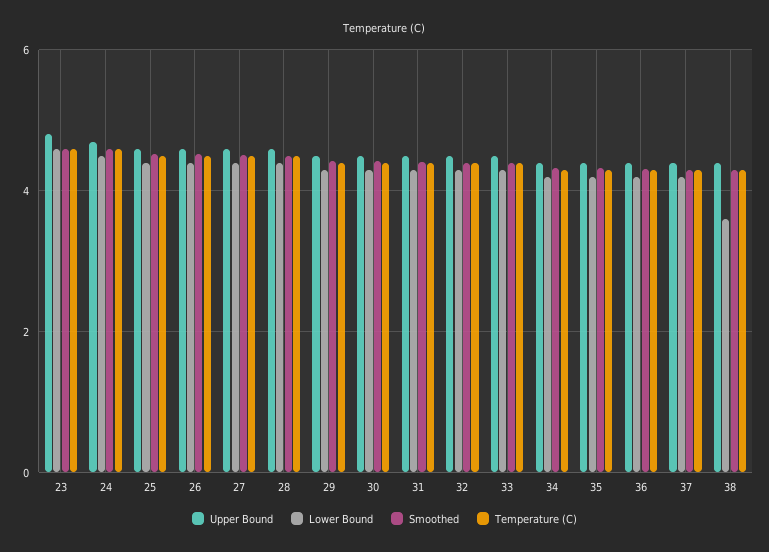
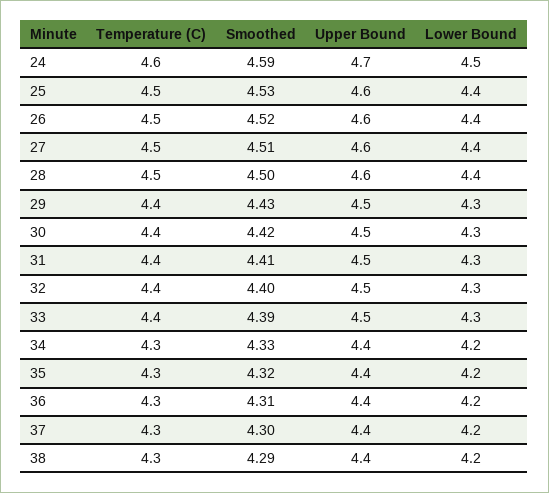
  {
    "Upper Bound": {
-     "23": 4.8,
      "24": 4.7,
      "25": 4.6,
      "26": 4.6,
      "27": 4.6,
      "28": 4.6,
      "29": 4.5,
      "30": 4.5,
      "31": 4.5,
      "32": 4.5,
      "33": 4.5,
      "34": 4.4,
      "35": 4.4,
      "36": 4.4,
      "37": 4.4,
      "38": 4.4
    },
    "Lower Bound": {
-     "23": 4.6,
      "24": 4.5,
      "25": 4.4,
      "26": 4.4,
      "27": 4.4,
      "28": 4.4,
      "29": 4.3,
      "30": 4.3,
      "31": 4.3,
      "32": 4.3,
      "33": 4.3,
      "34": 4.2,
      "35": 4.2,
      "36": 4.2,
      "37": 4.2,
-     "38": 3.6
+     "38": 4.2
    },
    "Smoothed": {
-     "23": 4.6,
      "24": 4.59,
      "25": 4.53,
      "26": 4.52,
      "27": 4.51,
      "28": 4.5,
      "29": 4.43,
      "30": 4.42,
      "31": 4.41,
      "32": 4.4,
      "33": 4.39,
      "34": 4.33,
      "35": 4.32,
      "36": 4.31,
      "37": 4.3,
      "38": 4.29
    },
    "Temperature (C)": {
-     "23": 4.6,
      "24": 4.6,
      "25": 4.5,
      "26": 4.5,
      "27": 4.5,
      "28": 4.5,
      "29": 4.4,
      "30": 4.4,
      "31": 4.4,
      "32": 4.4,
      "33": 4.4,
      "34": 4.3,
      "35": 4.3,
      "36": 4.3,
      "37": 4.3,
      "38": 4.3
    }
  }

